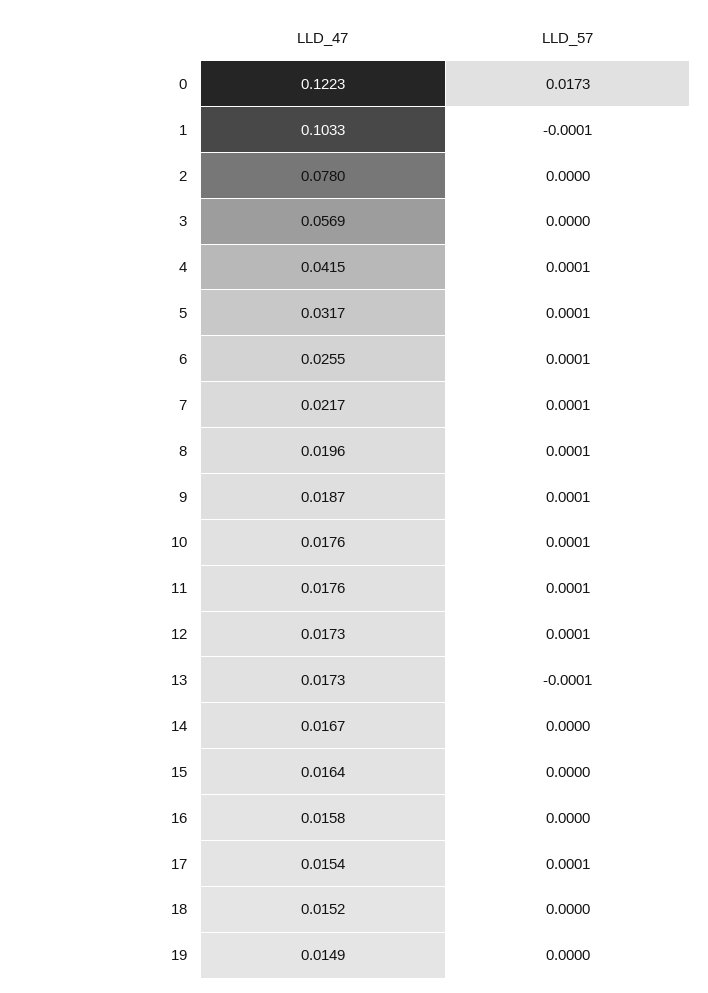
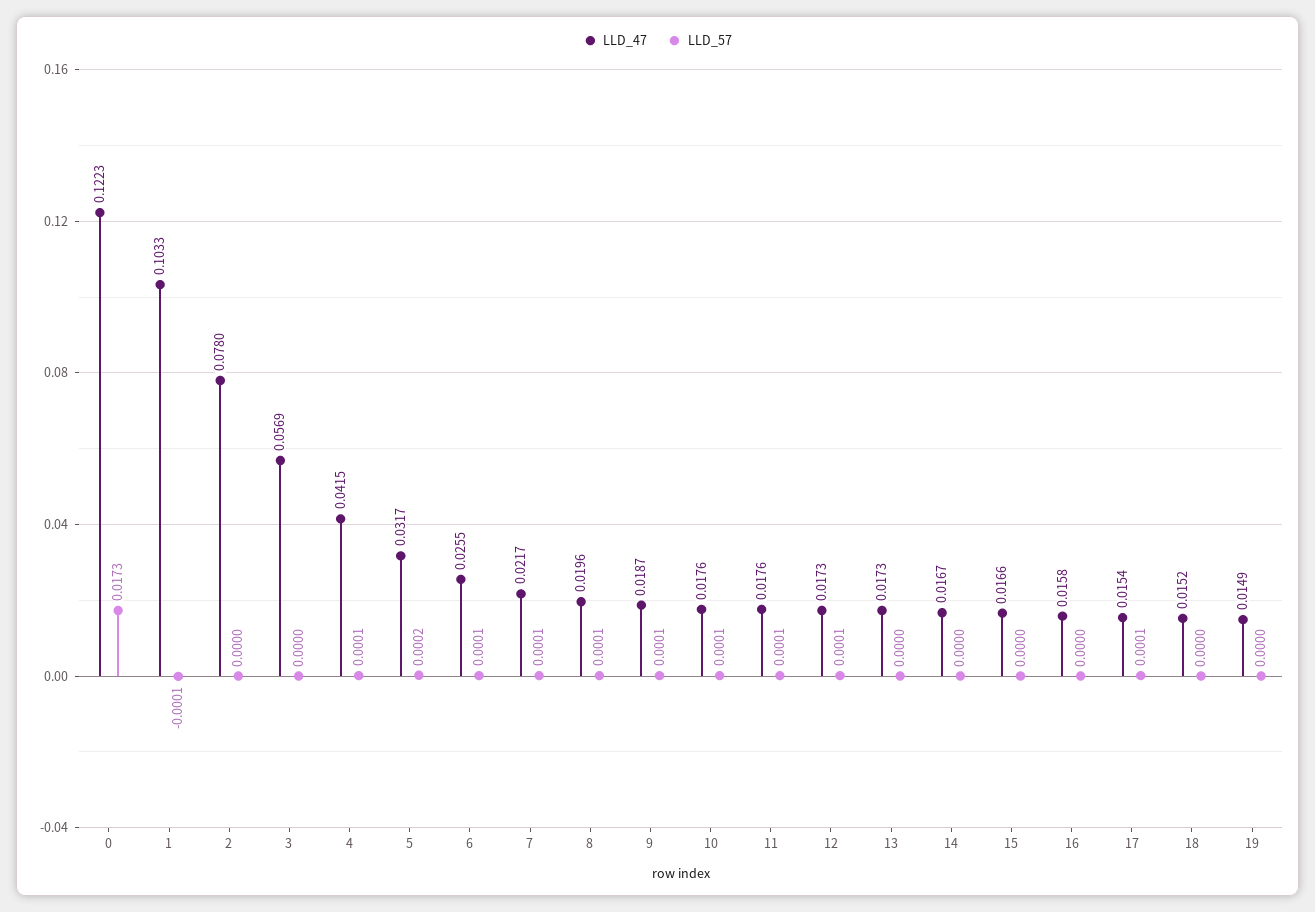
  {
    "LLD_47": {
      "0": 0.1223,
      "1": 0.1033,
      "2": 0.078,
      "3": 0.0569,
      "4": 0.0415,
      "5": 0.0317,
      "6": 0.0255,
      "7": 0.0217,
      "8": 0.0196,
      "9": 0.0187,
      "10": 0.0176,
      "11": 0.0176,
      "12": 0.0173,
      "13": 0.0173,
      "14": 0.0167,
-     "15": 0.0164,
+     "15": 0.0166,
      "16": 0.0158,
      "17": 0.0154,
      "18": 0.0152,
      "19": 0.0149
    },
    "LLD_57": {
      "0": 0.0173,
      "1": -0.0001,
      "2": 0,
      "3": 0,
      "4": 0.0001,
-     "5": 0.0001,
+     "5": 0.0002,
      "6": 0.0001,
      "7": 0.0001,
      "8": 0.0001,
      "9": 0.0001,
      "10": 0.0001,
      "11": 0.0001,
      "12": 0.0001,
-     "13": -0.0001,
+     "13": 0,
      "14": 0,
      "15": 0,
      "16": 0,
      "17": 0.0001,
      "18": 0,
      "19": 0
    }
  }

